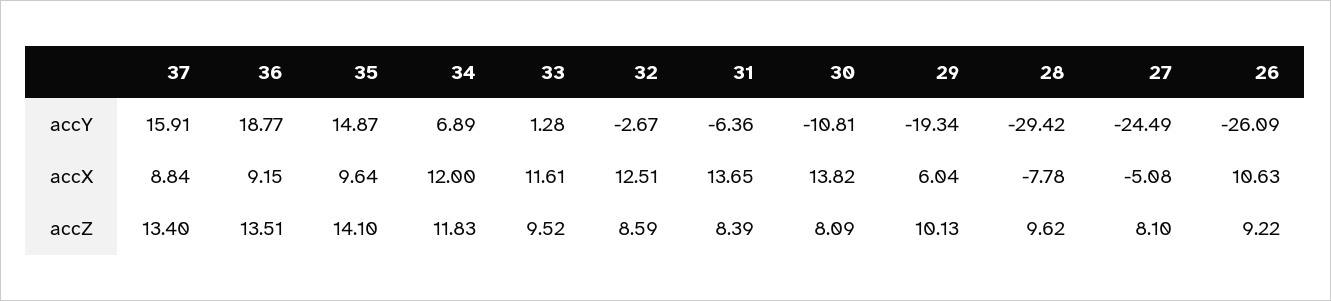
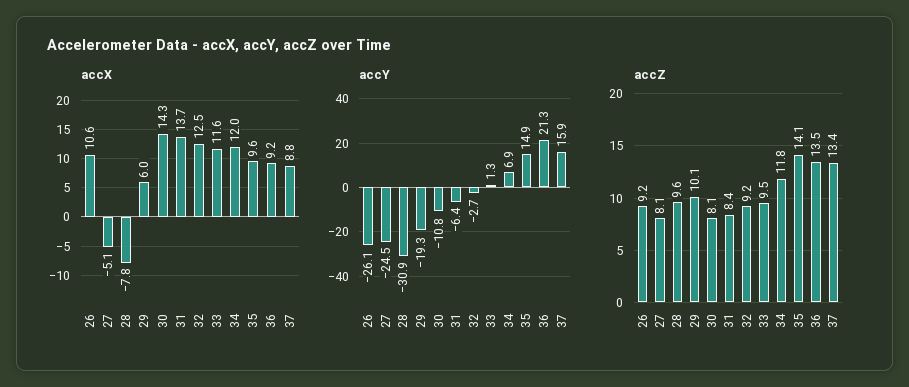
  {
    "accY": {
      "37": 15.91,
-     "36": 18.77,
+     "36": 21.3,
      "35": 14.87,
      "34": 6.89,
      "33": 1.28,
      "32": -2.67,
      "31": -6.36,
      "30": -10.81,
      "29": -19.34,
-     "28": -29.42,
+     "28": -30.9,
      "27": -24.49,
      "26": -26.09
    },
    "accX": {
      "37": 8.84,
      "36": 9.15,
      "35": 9.64,
      "34": 12,
      "33": 11.61,
      "32": 12.51,
      "31": 13.65,
-     "30": 13.82,
+     "30": 14.3,
      "29": 6.04,
      "28": -7.78,
      "27": -5.08,
      "26": 10.63
    },
    "accZ": {
      "37": 13.4,
      "36": 13.51,
      "35": 14.1,
      "34": 11.83,
      "33": 9.52,
-     "32": 8.59,
+     "32": 9.2,
      "31": 8.39,
      "30": 8.09,
      "29": 10.13,
      "28": 9.62,
      "27": 8.1,
      "26": 9.22
    }
  }

